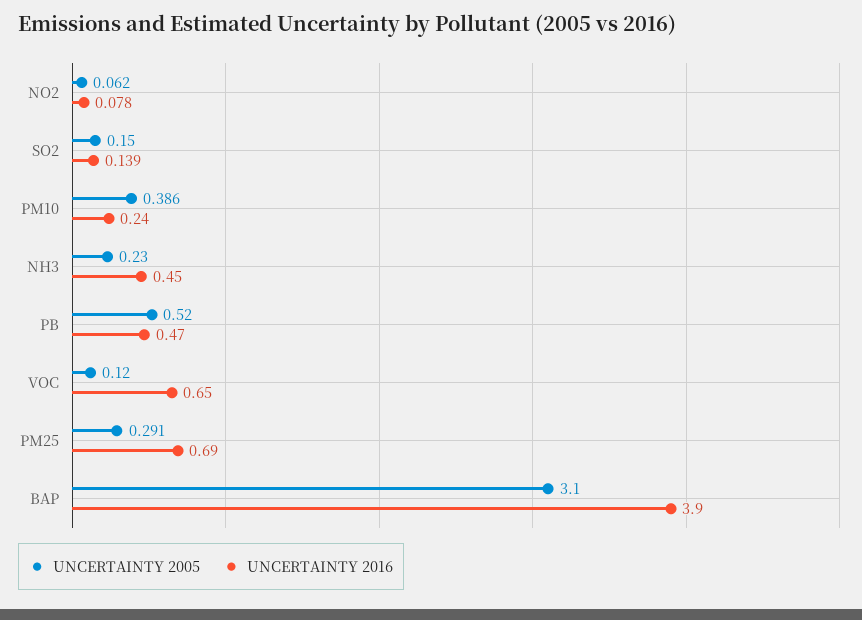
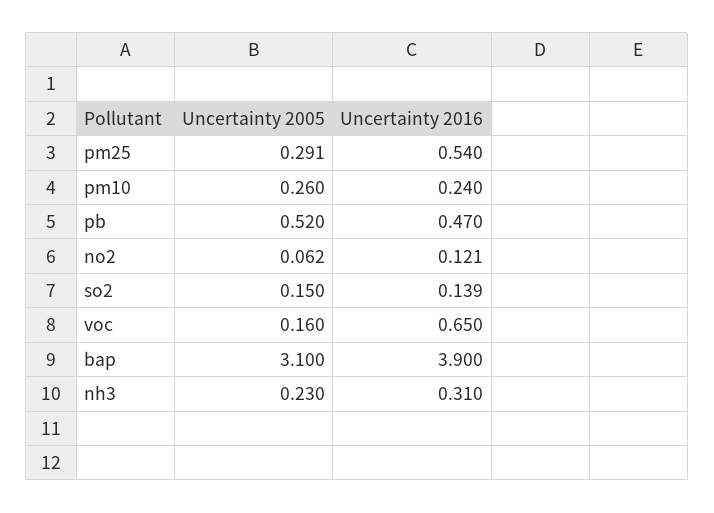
  {
    "UNCERTAINTY 2005": {
      "NO2": 0.062,
      "SO2": 0.15,
-     "PM10": 0.386,
+     "PM10": 0.26,
      "NH3": 0.23,
      "PB": 0.52,
-     "VOC": 0.12,
+     "VOC": 0.16,
      "PM25": 0.291,
      "BAP": 3.1
    },
    "UNCERTAINTY 2016": {
-     "NO2": 0.078,
+     "NO2": 0.121,
      "SO2": 0.139,
      "PM10": 0.24,
-     "NH3": 0.45,
+     "NH3": 0.31,
      "PB": 0.47,
      "VOC": 0.65,
-     "PM25": 0.69,
+     "PM25": 0.54,
      "BAP": 3.9
    }
  }

